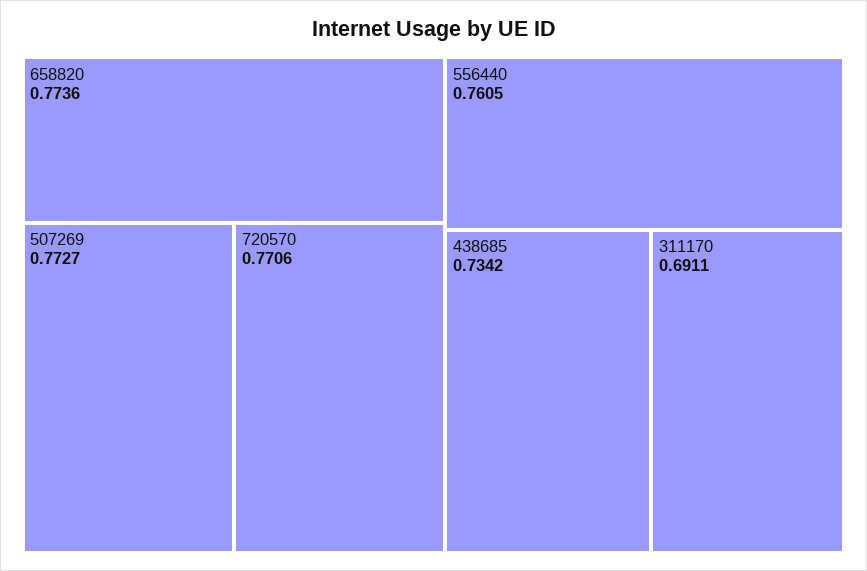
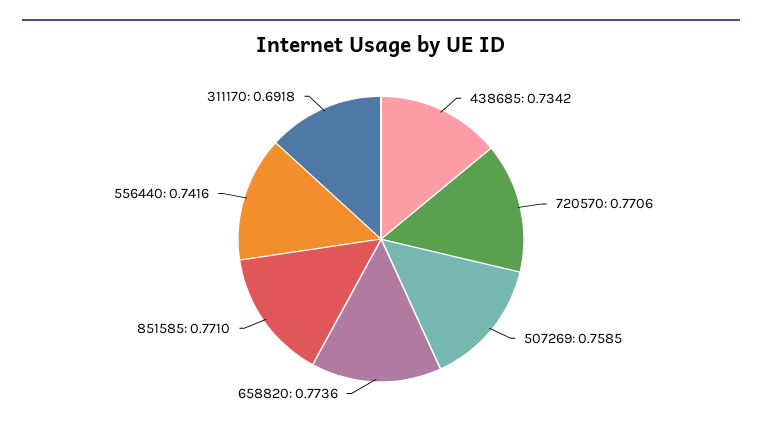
  {
    "658820": 0.7736,
-   "507269": 0.7727,
+   "507269": 0.7585,
    "720570": 0.7706,
-   "556440": 0.7605,
+   "556440": 0.7416,
    "438685": 0.7342,
-   "311170": 0.6911
+   "311170": 0.6918,
+   "851585": 0.771
  }

